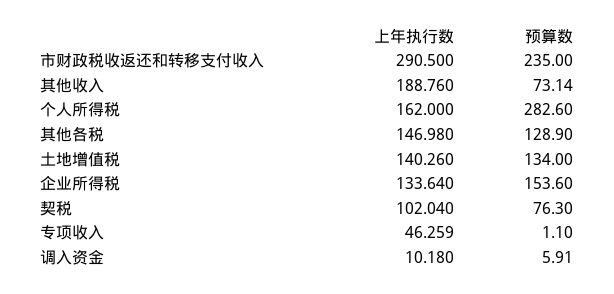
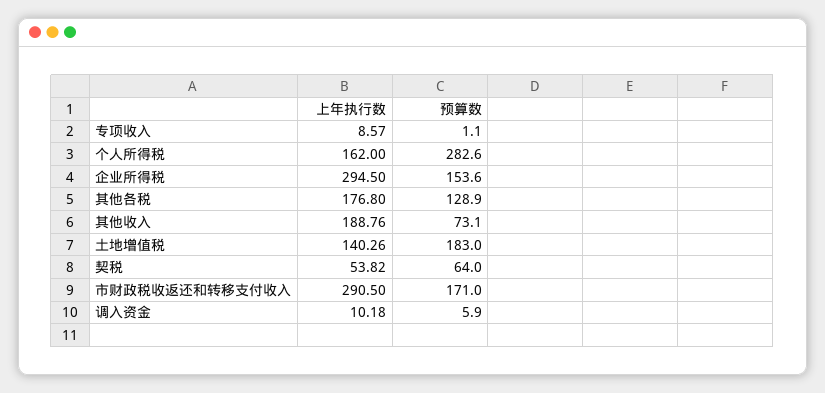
  {
    "上年执行数": {
      "市财政税收返还和转移支付收入": 290.5,
      "其他收入": 188.76,
      "个人所得税": 162,
-     "其他各税": 146.98,
+     "其他各税": 176.8,
      "土地增值税": 140.26,
-     "企业所得税": 133.64,
+     "企业所得税": 294.5,
-     "契税": 102.04,
+     "契税": 53.82,
-     "专项收入": 46.259,
+     "专项收入": 8.57,
      "调入资金": 10.18
    },
    "预算数": {
-     "市财政税收返还和转移支付收入": 235,
+     "市财政税收返还和转移支付收入": 171,
      "其他收入": 73.14,
      "个人所得税": 282.6,
      "其他各税": 128.9,
-     "土地增值税": 134,
+     "土地增值税": 183,
      "企业所得税": 153.6,
-     "契税": 76.3,
+     "契税": 64,
      "专项收入": 1.1,
      "调入资金": 5.91
    }
  }

